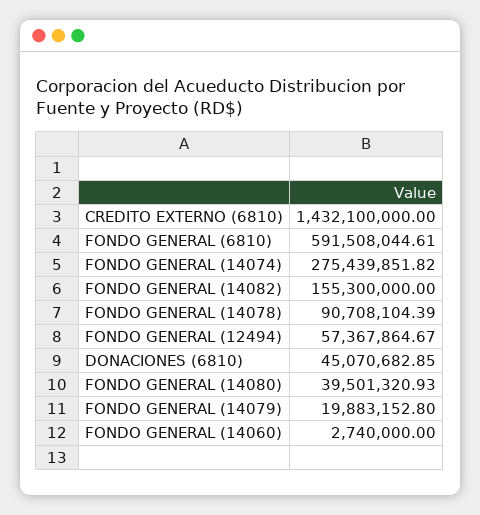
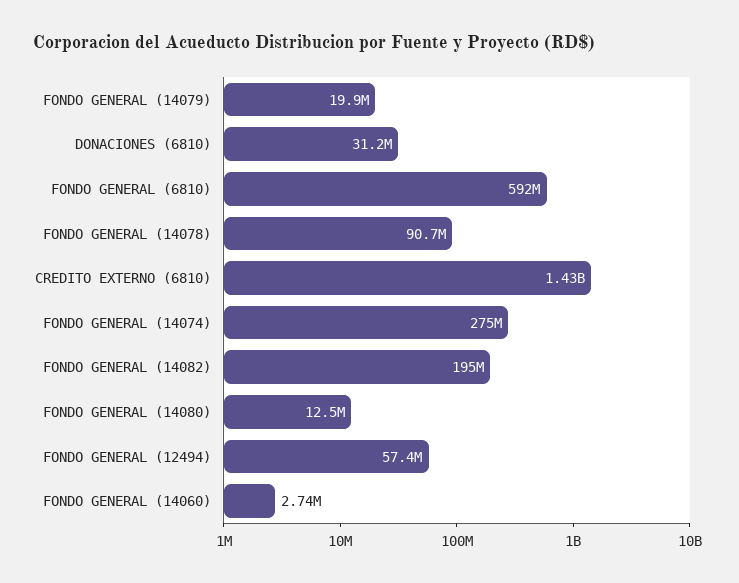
  {
    "CREDITO EXTERNO (6810)": 1432100000,
    "FONDO GENERAL (6810)": 591508044.61,
    "FONDO GENERAL (14074)": 275439851.82,
-   "FONDO GENERAL (14082)": 155300000,
+   "FONDO GENERAL (14082)": 195000000,
    "FONDO GENERAL (14078)": 90708104.39,
    "FONDO GENERAL (12494)": 57367864.67,
-   "DONACIONES (6810)": 45070682.85,
+   "DONACIONES (6810)": 31200000,
-   "FONDO GENERAL (14080)": 39501320.93,
+   "FONDO GENERAL (14080)": 12500000,
    "FONDO GENERAL (14079)": 19883152.8,
    "FONDO GENERAL (14060)": 2740000
  }

